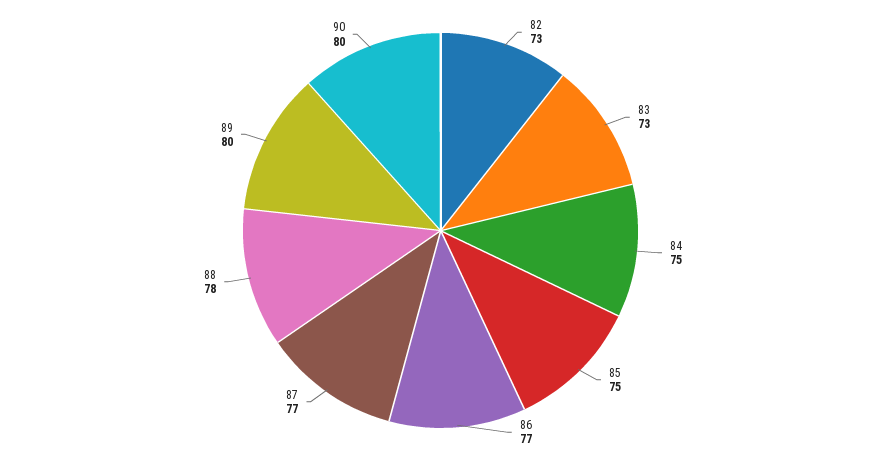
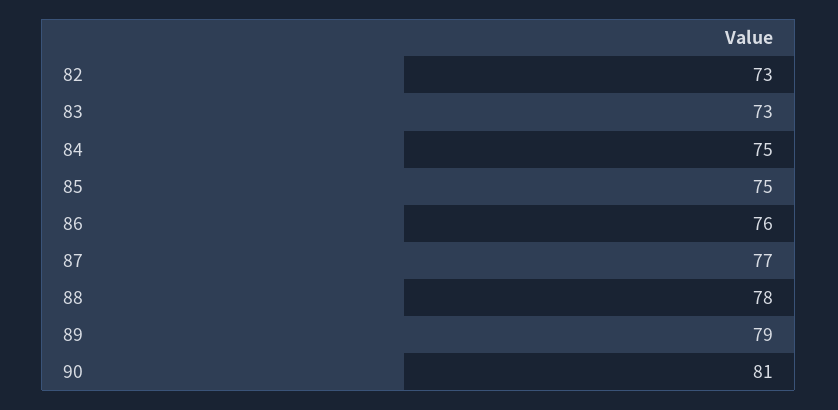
  {
    "82": 73,
    "83": 73,
    "84": 75,
    "85": 75,
-   "86": 77,
+   "86": 76,
    "87": 77,
    "88": 78,
-   "89": 80,
+   "89": 79,
-   "90": 80
+   "90": 81
  }

